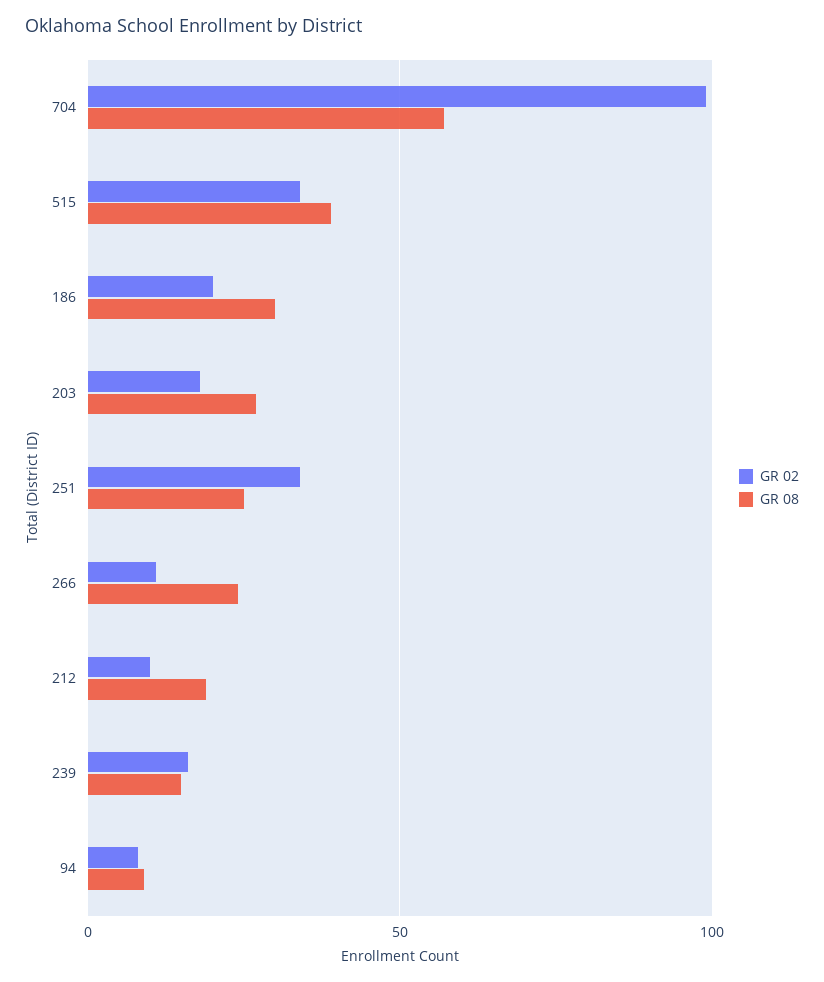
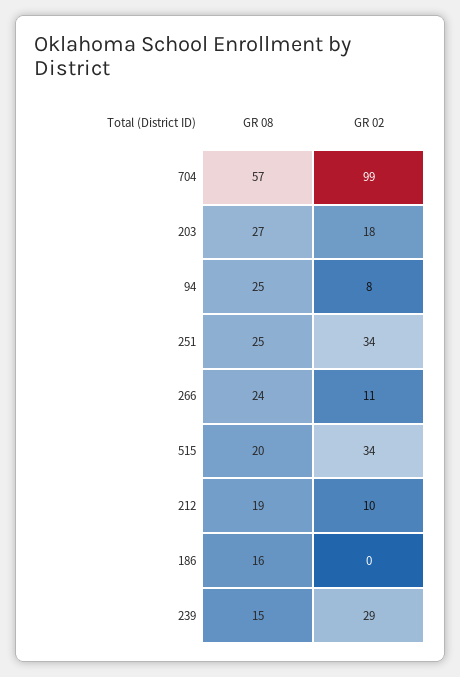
  {
    "GR 02": {
      "704": 99,
      "515": 34,
-     "186": 20,
+     "186": 0,
      "203": 18,
      "251": 34,
      "266": 11,
      "212": 10,
-     "239": 15,
+     "239": 29,
      "94": 8
    },
    "GR 08": {
      "704": 57,
-     "515": 40,
+     "515": 20,
-     "186": 30,
+     "186": 16,
      "203": 27,
      "251": 25,
      "266": 24,
      "212": 19,
      "239": 15,
-     "94": 10
+     "94": 25
    }
  }

